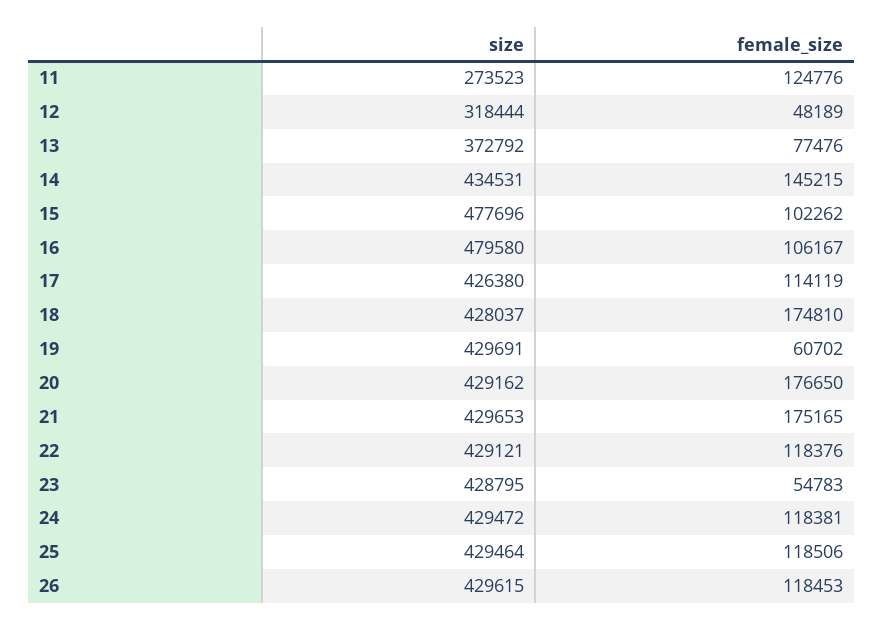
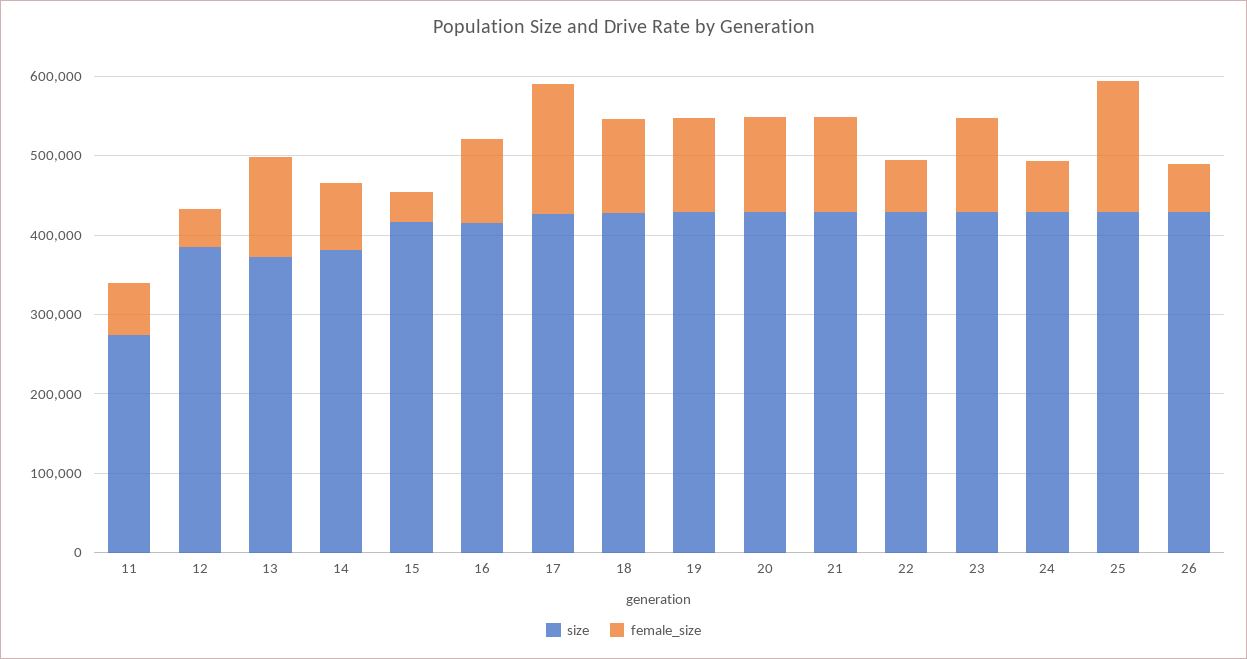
  {
    "size": {
      "11": 273523,
-     "12": 318444,
+     "12": 380000,
      "13": 372792,
-     "14": 434531,
+     "14": 380000,
-     "15": 477696,
+     "15": 420000,
-     "16": 479580,
+     "16": 420000,
      "17": 426380,
      "18": 428037,
      "19": 429691,
      "20": 429162,
      "21": 429653,
      "22": 429121,
      "23": 428795,
      "24": 429472,
      "25": 429464,
      "26": 429615
    },
    "female_size": {
-     "11": 124776,
+     "11": 60000,
      "12": 48189,
-     "13": 77476,
+     "13": 120000,
-     "14": 145215,
+     "14": 80000,
-     "15": 102262,
+     "15": 40000,
      "16": 106167,
-     "17": 114119,
+     "17": 160000,
-     "18": 174810,
+     "18": 120000,
-     "19": 60702,
+     "19": 120000,
-     "20": 176650,
+     "20": 120000,
-     "21": 175165,
+     "21": 120000,
-     "22": 118376,
+     "22": 60000,
-     "23": 54783,
+     "23": 120000,
-     "24": 118381,
+     "24": 60000,
-     "25": 118506,
+     "25": 160000,
-     "26": 118453
+     "26": 60000
    }
  }

